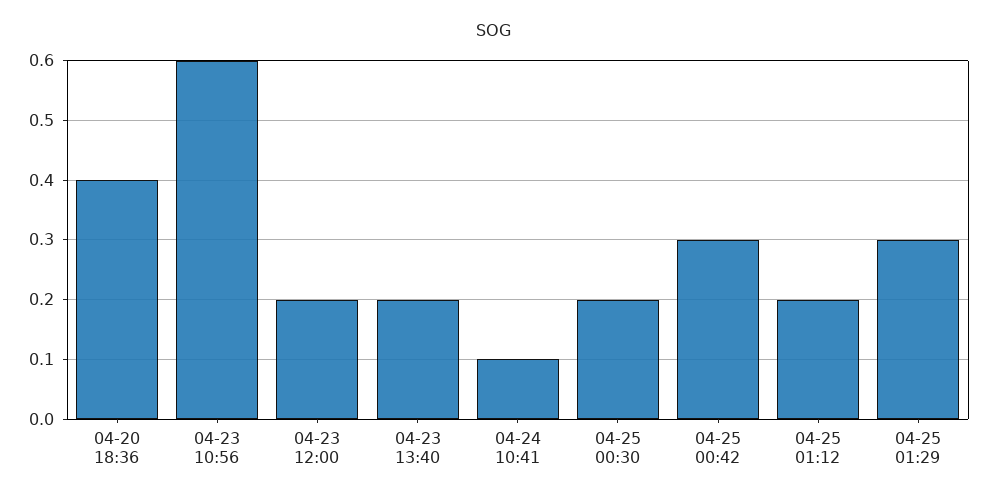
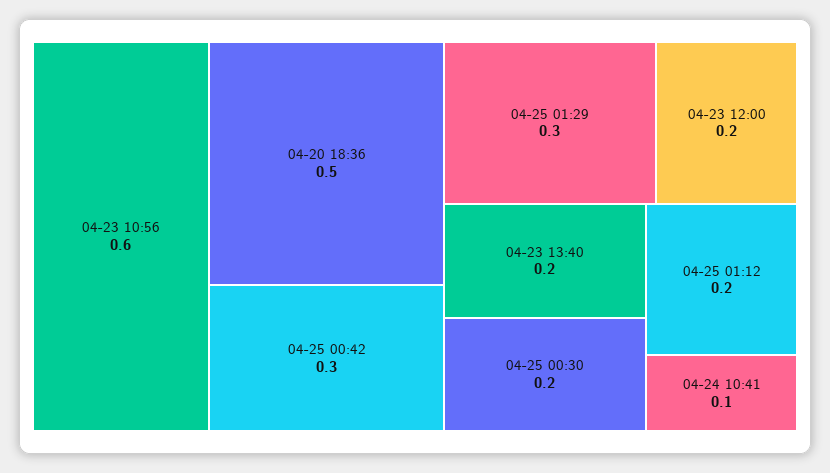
  {
-   "04-20 18:36": 0.4,
+   "04-20 18:36": 0.5,
    "04-23 10:56": 0.6,
    "04-23 12:00": 0.2,
    "04-23 13:40": 0.2,
    "04-24 10:41": 0.1,
    "04-25 00:30": 0.2,
    "04-25 00:42": 0.3,
    "04-25 01:12": 0.2,
    "04-25 01:29": 0.3
  }

